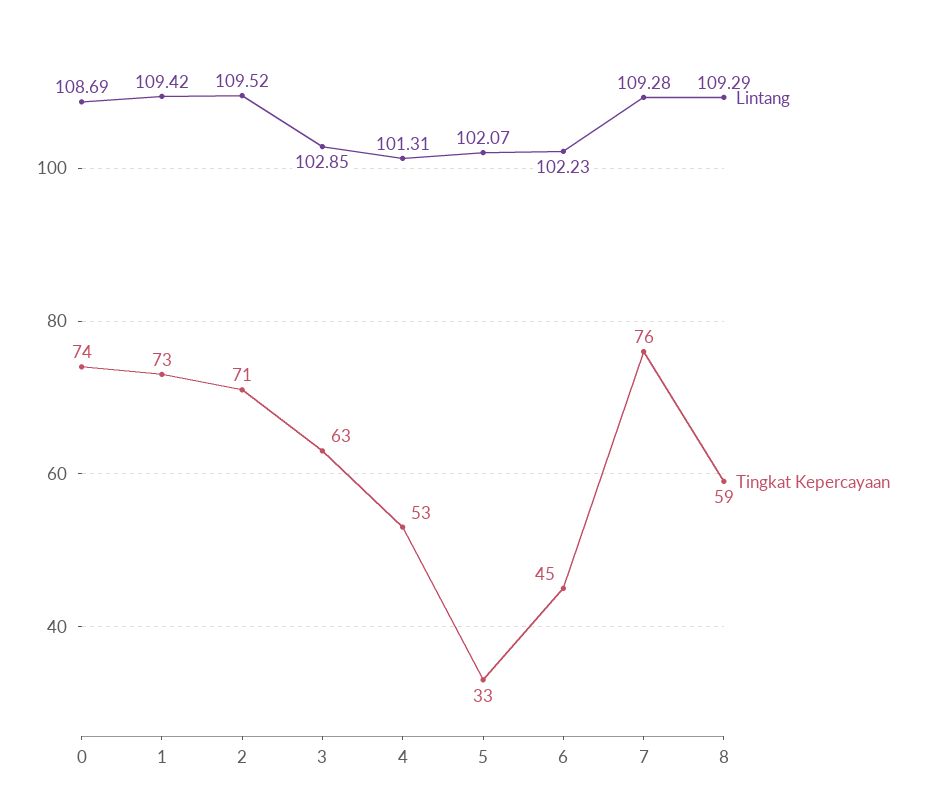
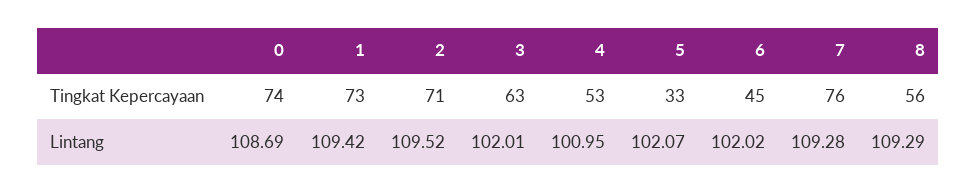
  {
    "Lintang": {
      "0": 108.69,
      "1": 109.42,
      "2": 109.52,
-     "3": 102.85,
+     "3": 102.01,
-     "4": 101.31,
+     "4": 100.95,
      "5": 102.07,
-     "6": 102.23,
+     "6": 102.02,
      "7": 109.28,
      "8": 109.29
    },
    "Tingkat Kepercayaan": {
      "0": 74,
      "1": 73,
      "2": 71,
      "3": 63,
      "4": 53,
      "5": 33,
      "6": 45,
      "7": 76,
-     "8": 59
+     "8": 56
    }
  }

